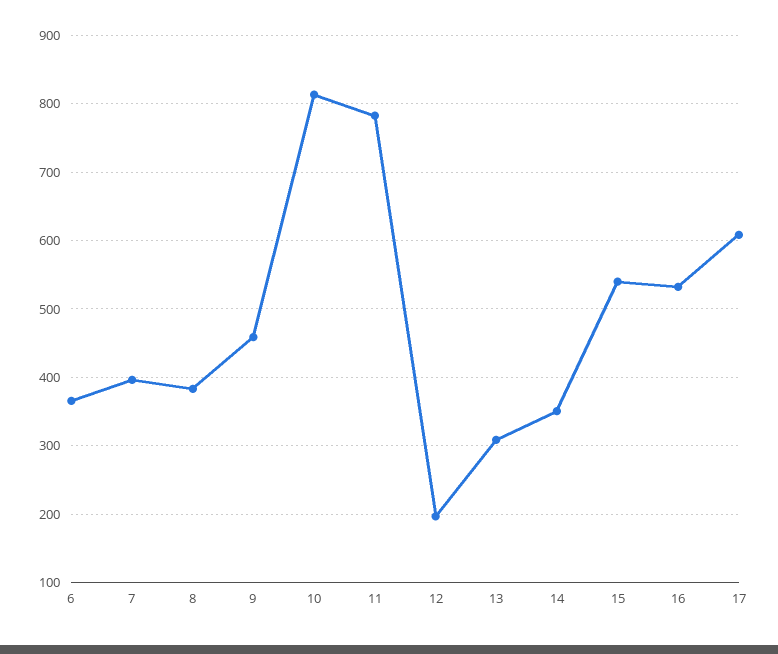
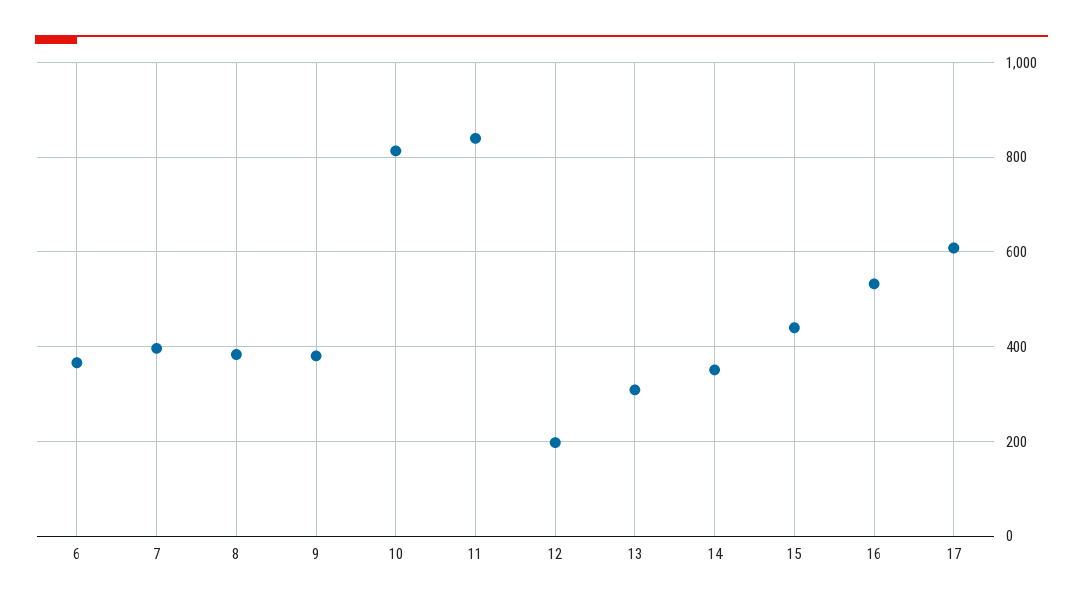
  {
    "6": 370,
    "7": 400,
    "8": 380,
-   "9": 460,
+   "9": 380,
    "10": 810,
-   "11": 780,
+   "11": 840,
    "12": 200,
    "13": 310,
    "14": 350,
-   "15": 540,
+   "15": 440,
    "16": 530,
    "17": 610
  }

